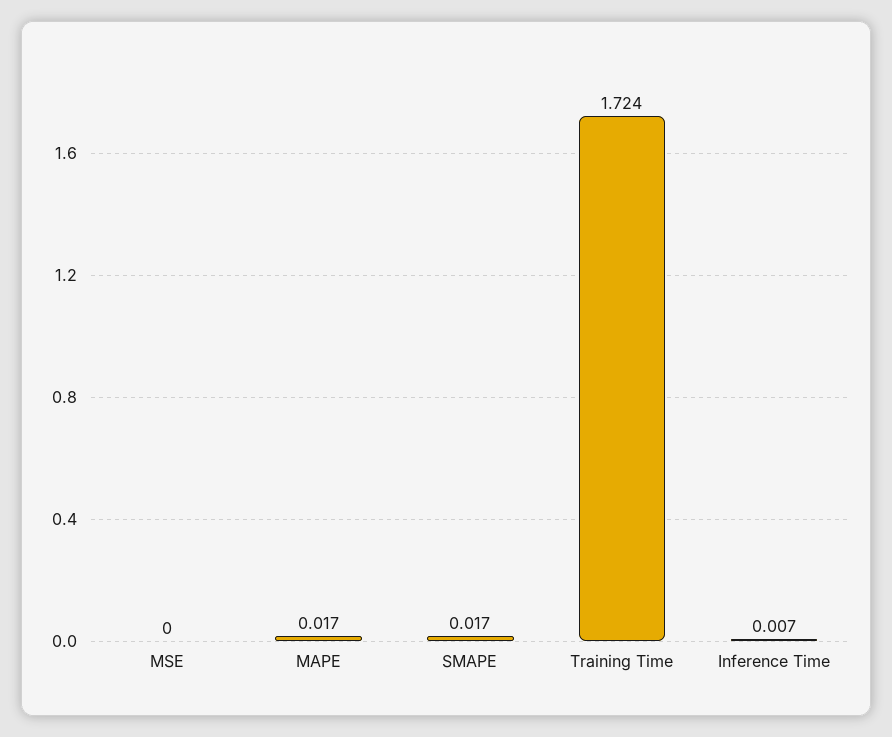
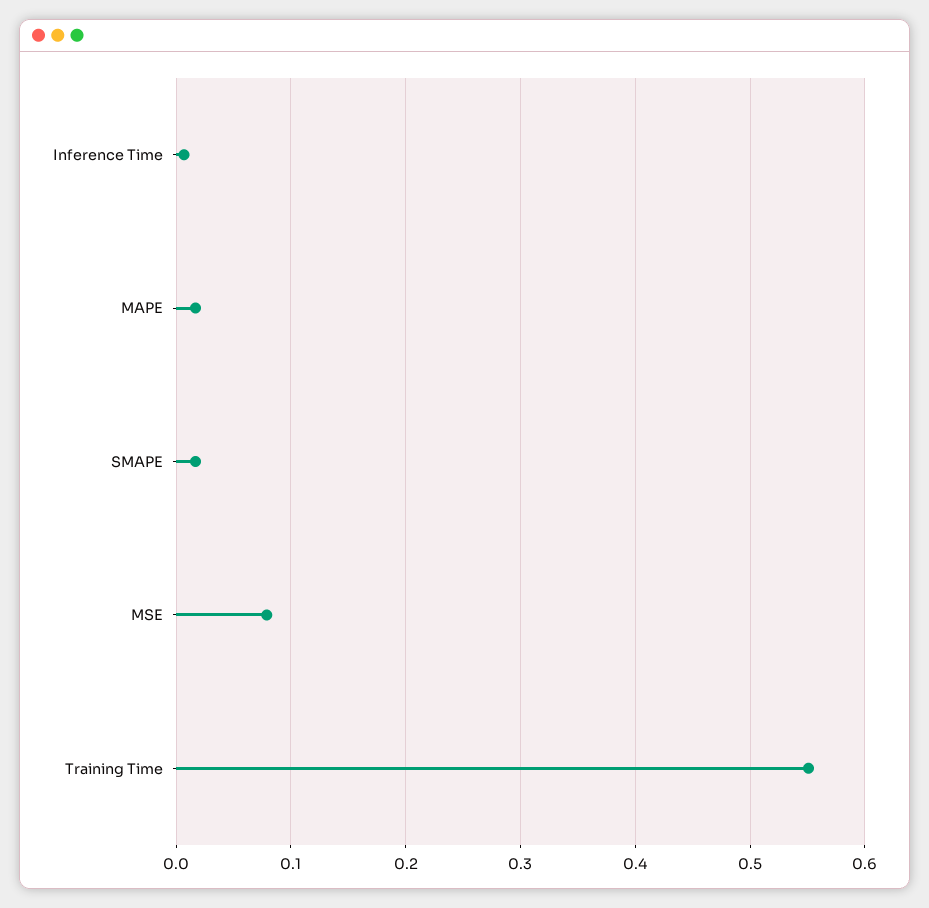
  {
-   "MSE": 0,
+   "MSE": 0.08,
    "MAPE": 0.017,
    "SMAPE": 0.017,
-   "Training Time": 1.724,
+   "Training Time": 0.55,
    "Inference Time": 0.007
  }

